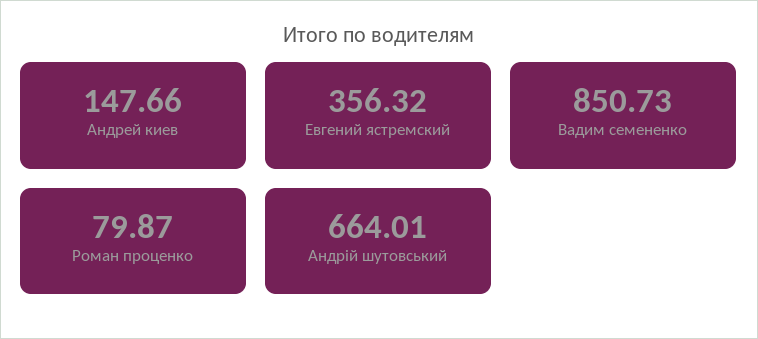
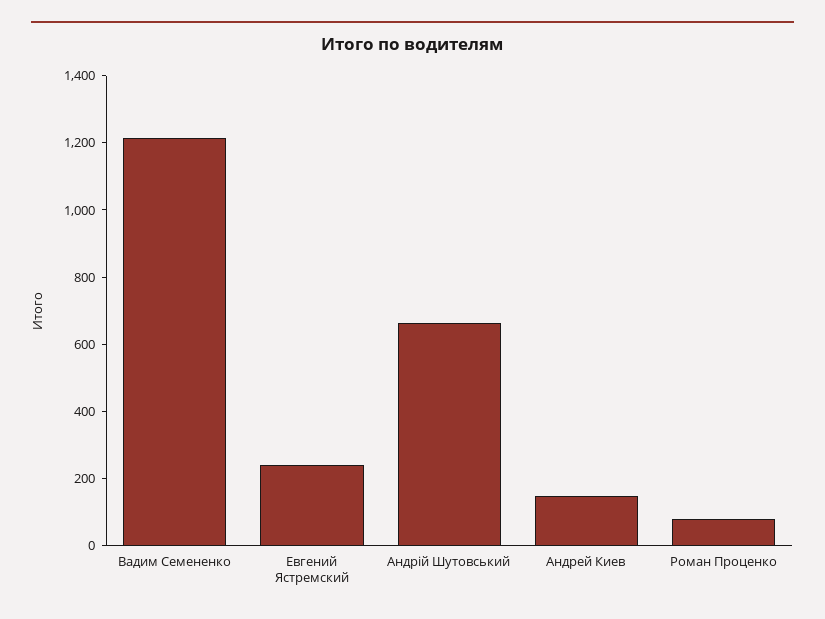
  {
    "Андрей киев": 147.66,
-   "Евгений ястремский": 356.32,
+   "Евгений ястремский": 250,
-   "Вадим семененко": 850.73,
+   "Вадим семененко": 1200,
    "Роман проценко": 79.87,
    "Андрій шутовський": 664.01
  }

